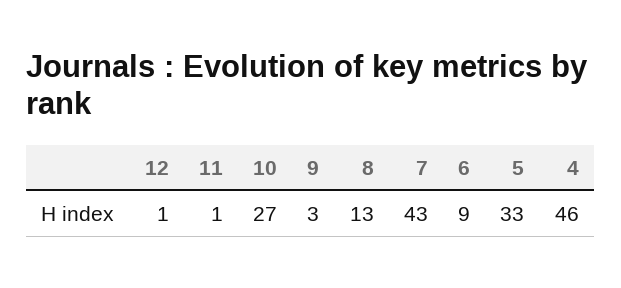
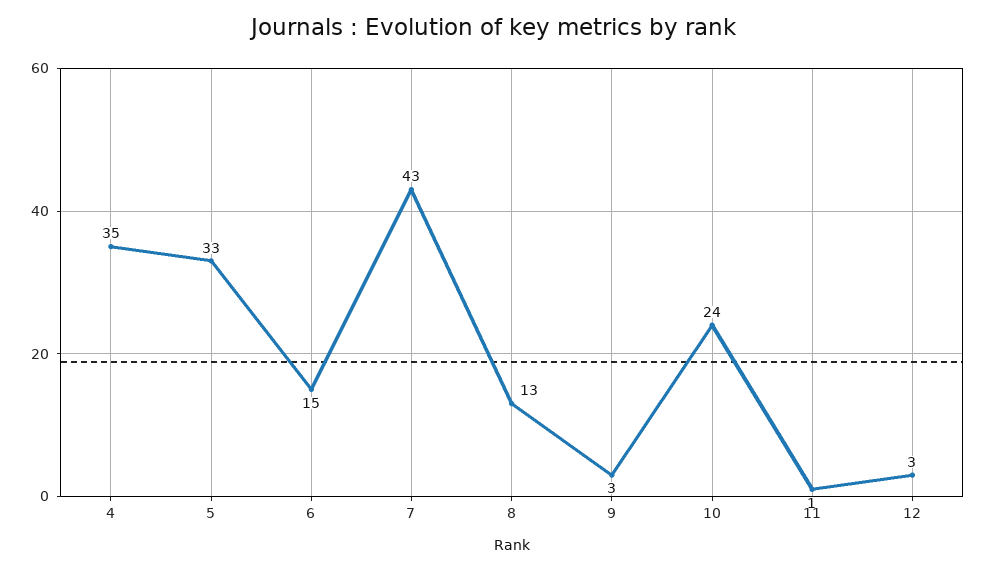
  {
-   "12": 1,
+   "12": 3,
    "11": 1,
-   "10": 27,
+   "10": 24,
    "9": 3,
    "8": 13,
    "7": 43,
-   "6": 9,
+   "6": 15,
    "5": 33,
-   "4": 46
+   "4": 35
  }

